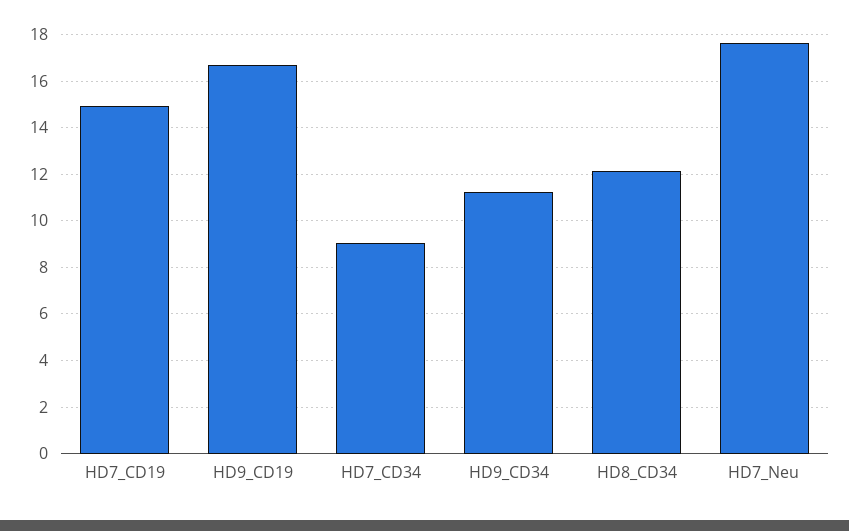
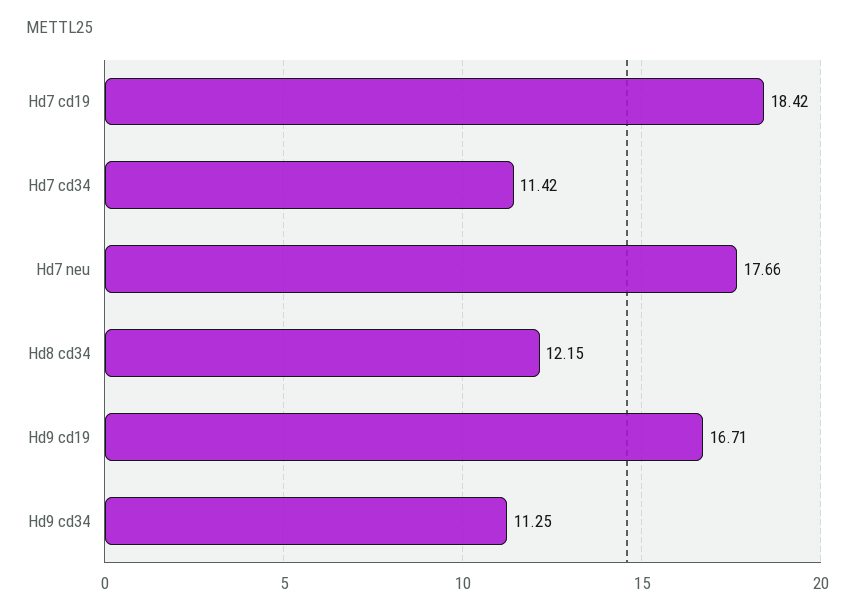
  {
-   "HD7_CD19": 15,
+   "HD7_CD19": 18.42,
    "HD9_CD19": 16.71,
-   "HD7_CD34": 9,
+   "HD7_CD34": 11.42,
    "HD9_CD34": 11.25,
    "HD8_CD34": 12.15,
    "HD7_Neu": 17.66
  }

